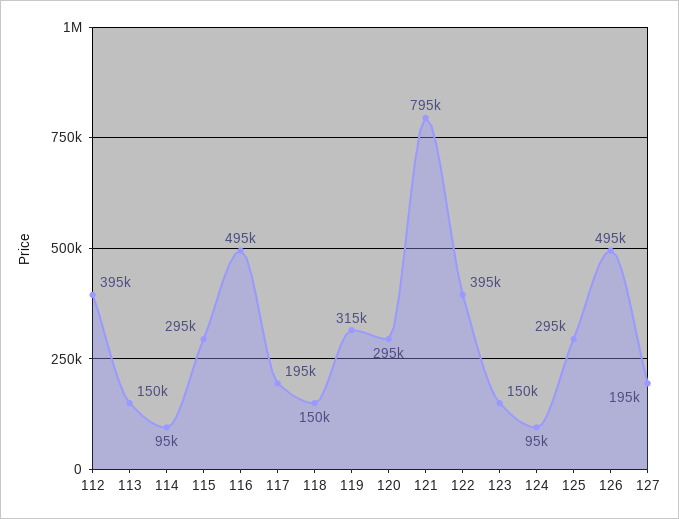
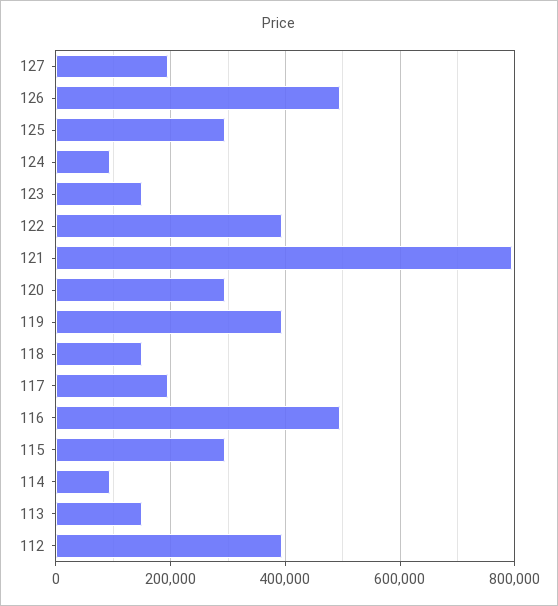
  {
    "112": 395000,
    "113": 150000,
    "114": 95000,
    "115": 295000,
    "116": 495000,
    "117": 195000,
    "118": 150000,
-   "119": 315000,
+   "119": 400000,
    "120": 295000,
    "121": 795000,
    "122": 395000,
    "123": 150000,
    "124": 95000,
    "125": 295000,
    "126": 495000,
    "127": 195000
  }

